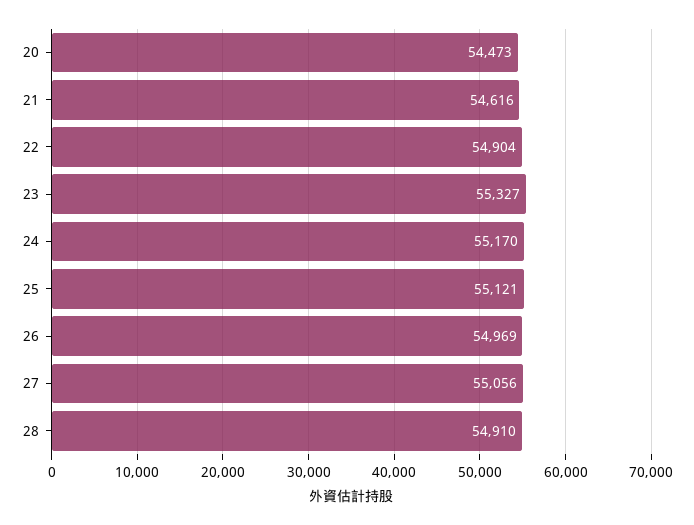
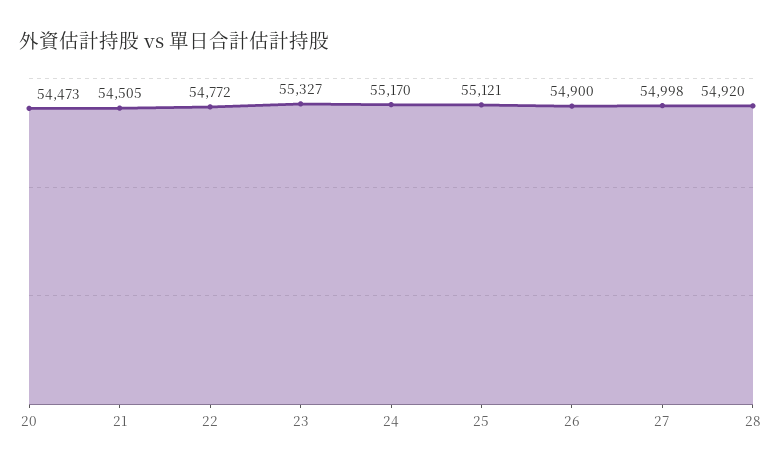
  {
    "20": 54473,
-   "21": 54616,
+   "21": 54505,
-   "22": 54904,
+   "22": 54772,
    "23": 55327,
    "24": 55170,
    "25": 55121,
-   "26": 54969,
+   "26": 54900,
-   "27": 55056,
+   "27": 54998,
-   "28": 54910
+   "28": 54920
  }

